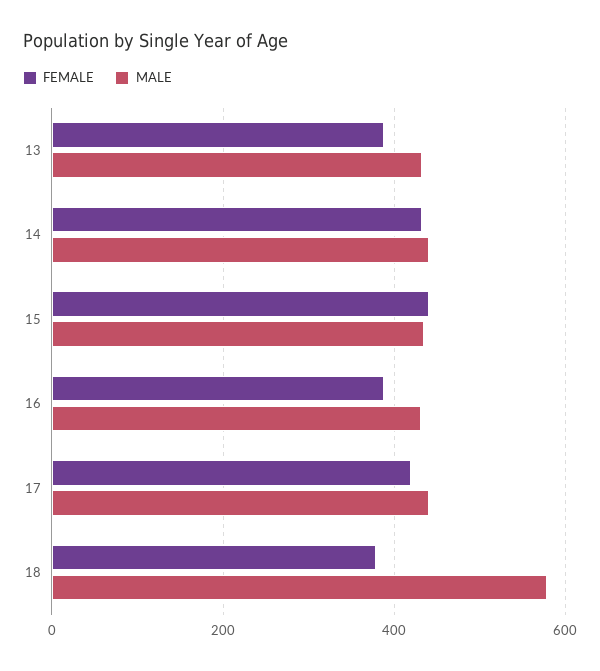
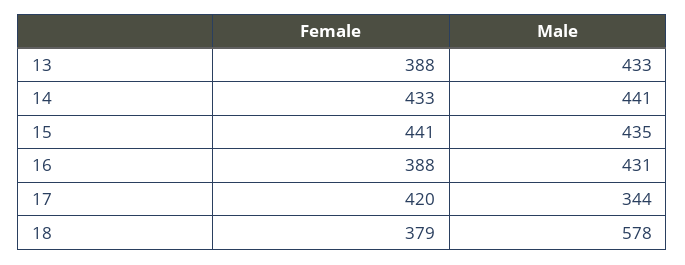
  {
    "FEMALE": {
      "13": 388,
      "14": 433,
      "15": 441,
      "16": 388,
      "17": 420,
      "18": 379
    },
    "MALE": {
      "13": 433,
      "14": 441,
      "15": 435,
      "16": 431,
-     "17": 440,
+     "17": 344,
      "18": 578
    }
  }

